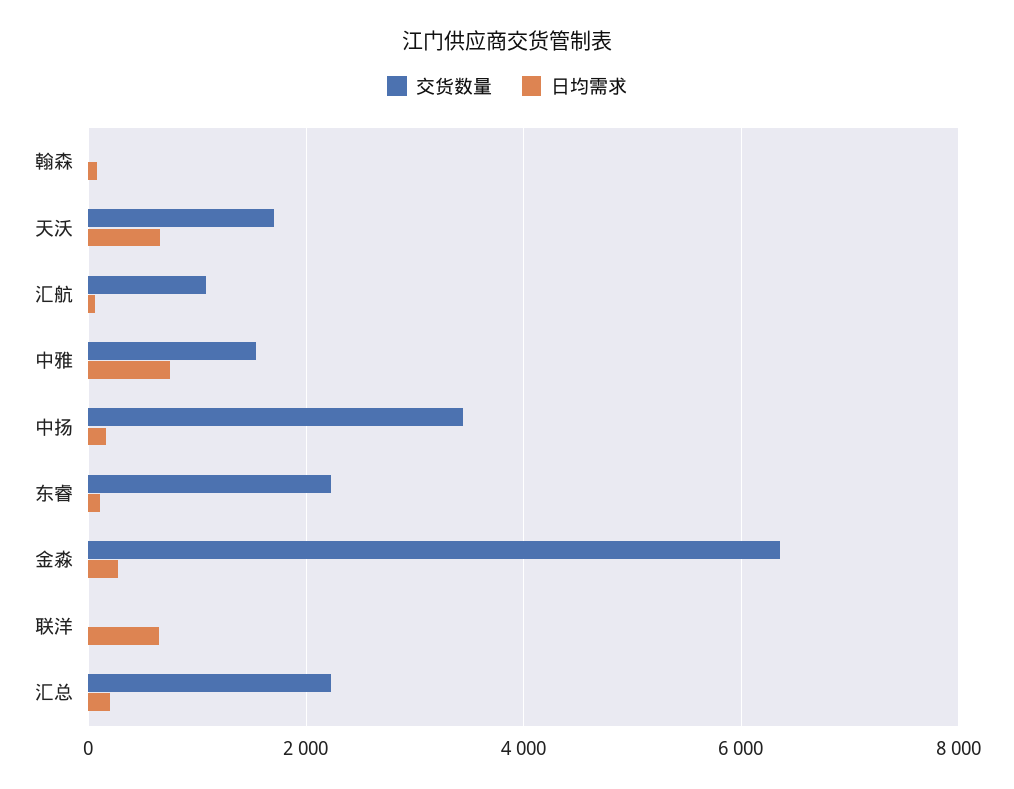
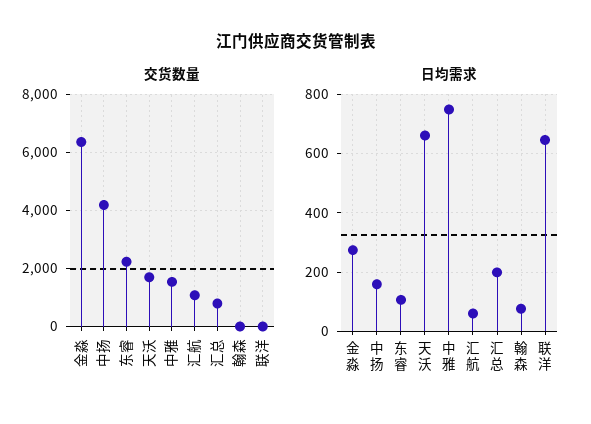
  {
    "交货数量": {
      "翰森": 0,
      "天沃": 1800,
      "汇航": 1000,
      "中雅": 1600,
-     "中扬": 3400,
+     "中扬": 4250,
      "东睿": 2200,
      "金淼": 6400,
      "联洋": 0,
-     "汇总": 2200
+     "汇总": 750
    },
    "日均需求": {
      "翰森": 75,
      "天沃": 650,
      "汇航": 50,
      "中雅": 750,
      "中扬": 150,
      "东睿": 100,
      "金淼": 275,
      "联洋": 650,
      "汇总": 200
    }
  }

